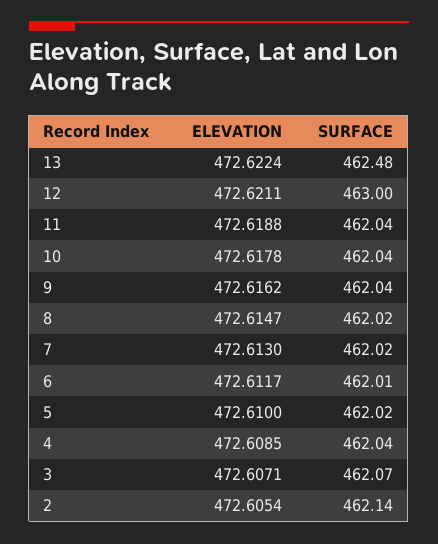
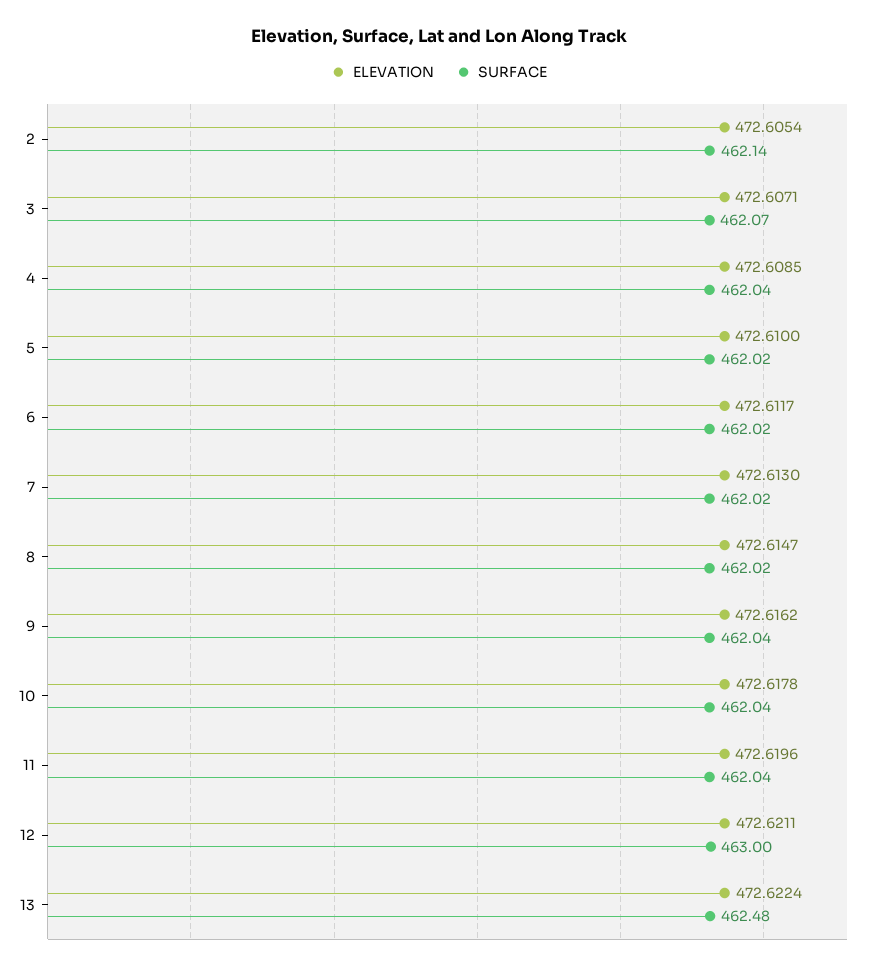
  {
    "ELEVATION": {
      "13": 472.6224,
      "12": 472.6211,
-     "11": 472.6188,
+     "11": 472.6196,
      "10": 472.6178,
      "9": 472.6162,
      "8": 472.6147,
      "7": 472.613,
      "6": 472.6117,
      "5": 472.61,
      "4": 472.6085,
      "3": 472.6071,
      "2": 472.6054
    },
    "SURFACE": {
      "13": 462.48,
      "12": 463,
      "11": 462.04,
      "10": 462.04,
      "9": 462.04,
      "8": 462.02,
      "7": 462.02,
-     "6": 462.01,
+     "6": 462.02,
      "5": 462.02,
      "4": 462.04,
      "3": 462.07,
      "2": 462.14
    }
  }

